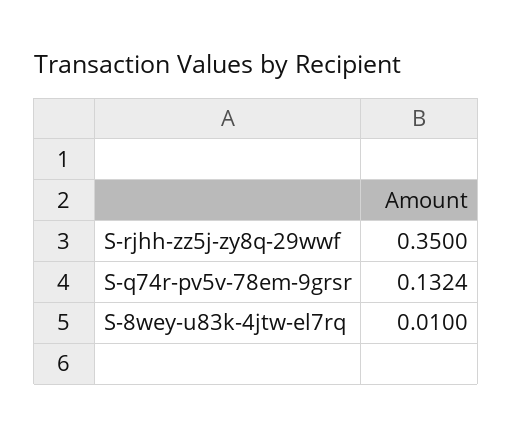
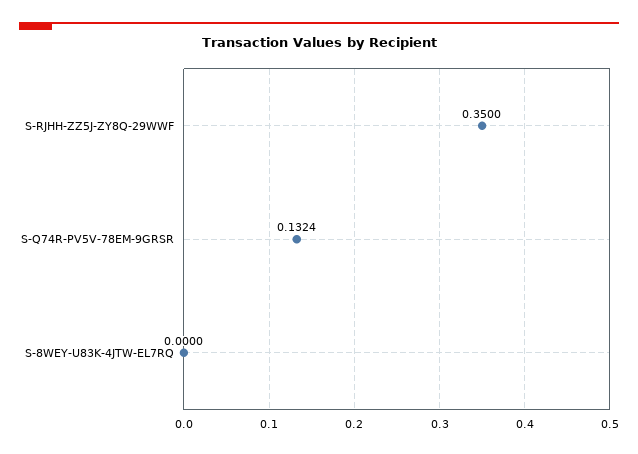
  {
    "S-rjhh-zz5j-zy8q-29wwf": 0.35,
    "S-q74r-pv5v-78em-9grsr": 0.1324,
-   "S-8wey-u83k-4jtw-el7rq": 0.01
+   "S-8wey-u83k-4jtw-el7rq": 0
  }

